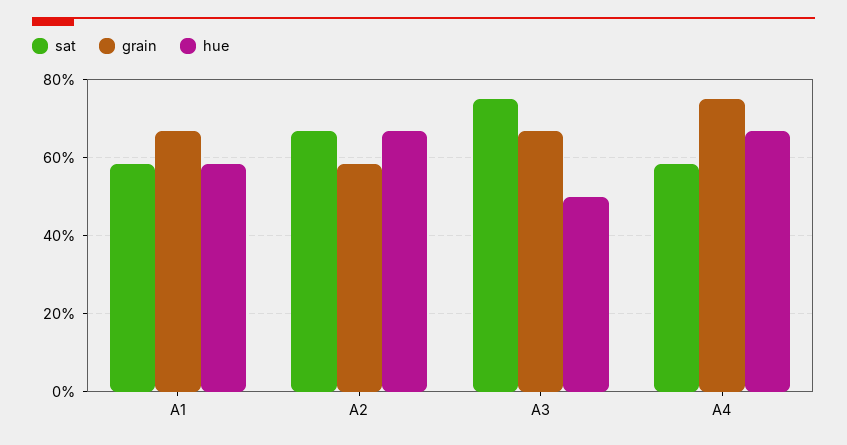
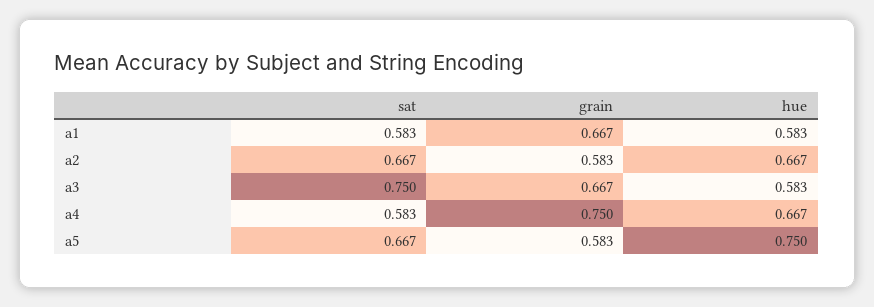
  {
    "sat": {
      "A1": 0.583,
      "A2": 0.667,
      "A3": 0.75,
-     "A4": 0.583
+     "A4": 0.583,
+     "a5": 0.667
    },
    "grain": {
      "A1": 0.667,
      "A2": 0.583,
      "A3": 0.667,
-     "A4": 0.75
+     "A4": 0.75,
+     "a5": 0.583
    },
    "hue": {
      "A1": 0.583,
      "A2": 0.667,
-     "A3": 0.5,
+     "A3": 0.583,
-     "A4": 0.667
+     "A4": 0.667,
+     "a5": 0.75
    }
  }

